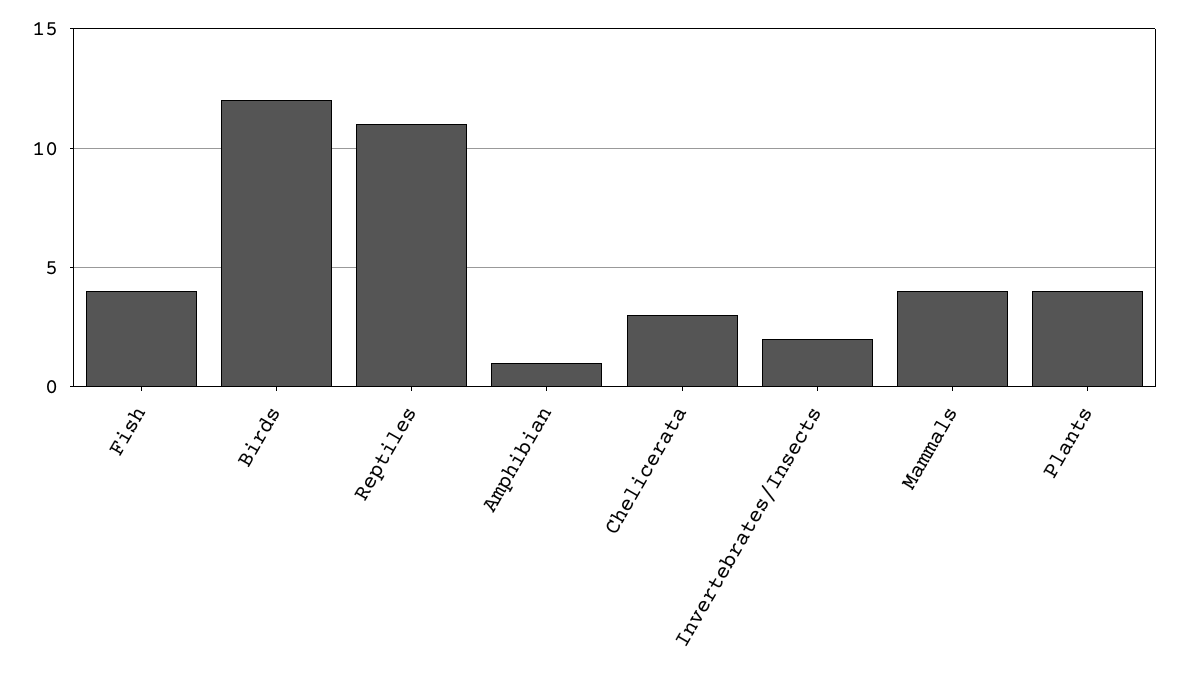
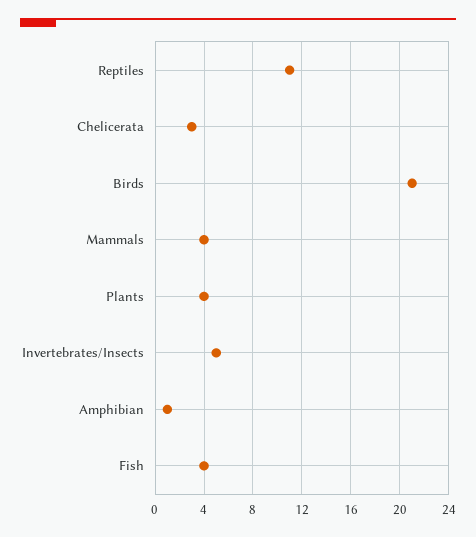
  {
    "Fish": 4,
-   "Birds": 12,
+   "Birds": 21,
    "Reptiles": 11,
    "Amphibian": 1,
    "Chelicerata": 3,
-   "Invertebrates/Insects": 2,
+   "Invertebrates/Insects": 5,
    "Mammals": 4,
    "Plants": 4
  }

